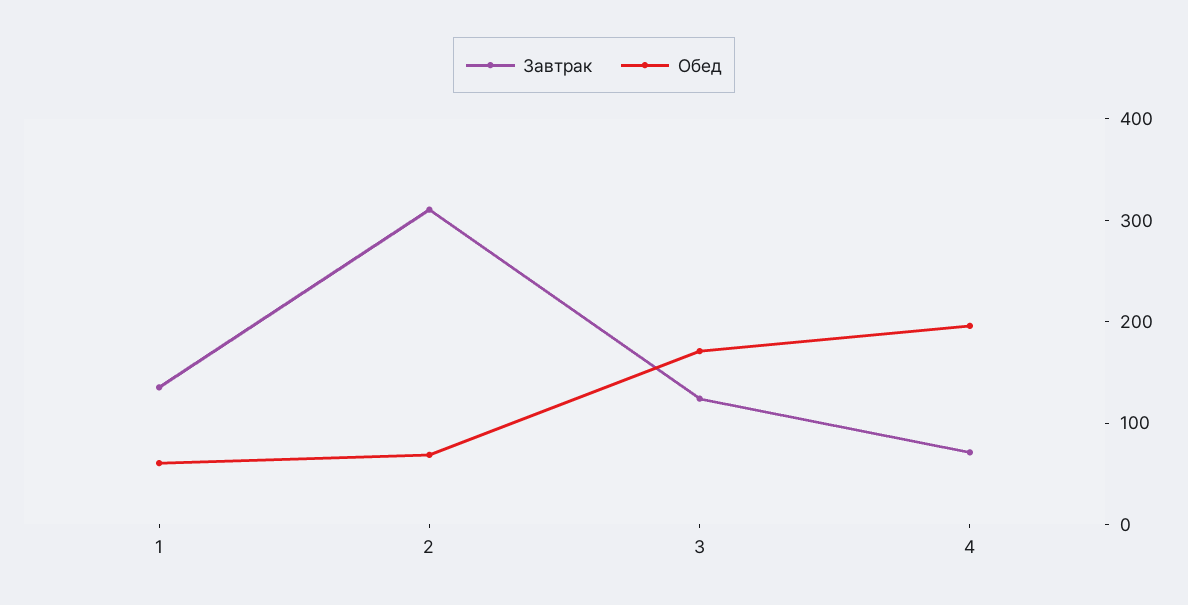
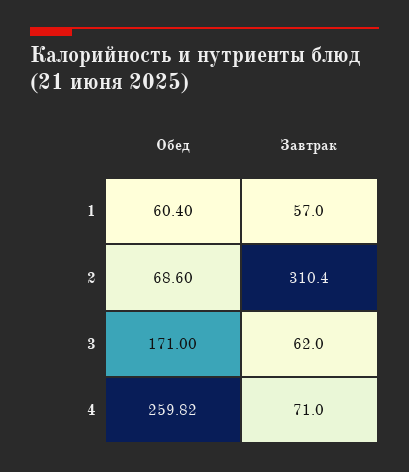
  {
    "Завтрак": {
-     "1": 140,
+     "1": 57,
      "2": 310.4,
-     "3": 120,
+     "3": 62,
      "4": 71
    },
    "Обед": {
      "1": 60.4,
      "2": 68.6,
      "3": 171,
-     "4": 200
+     "4": 259.82
    }
  }

